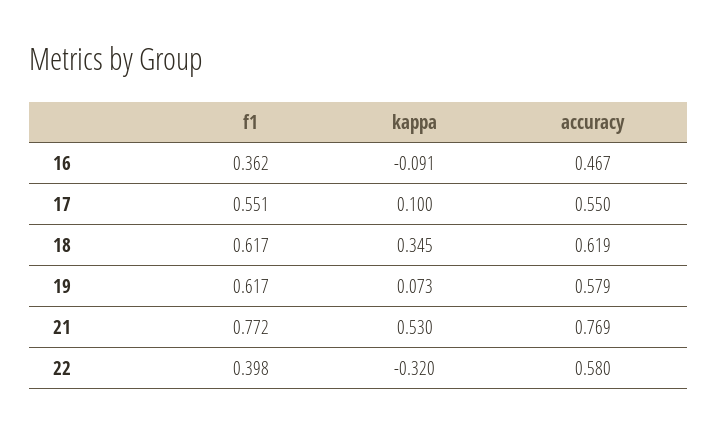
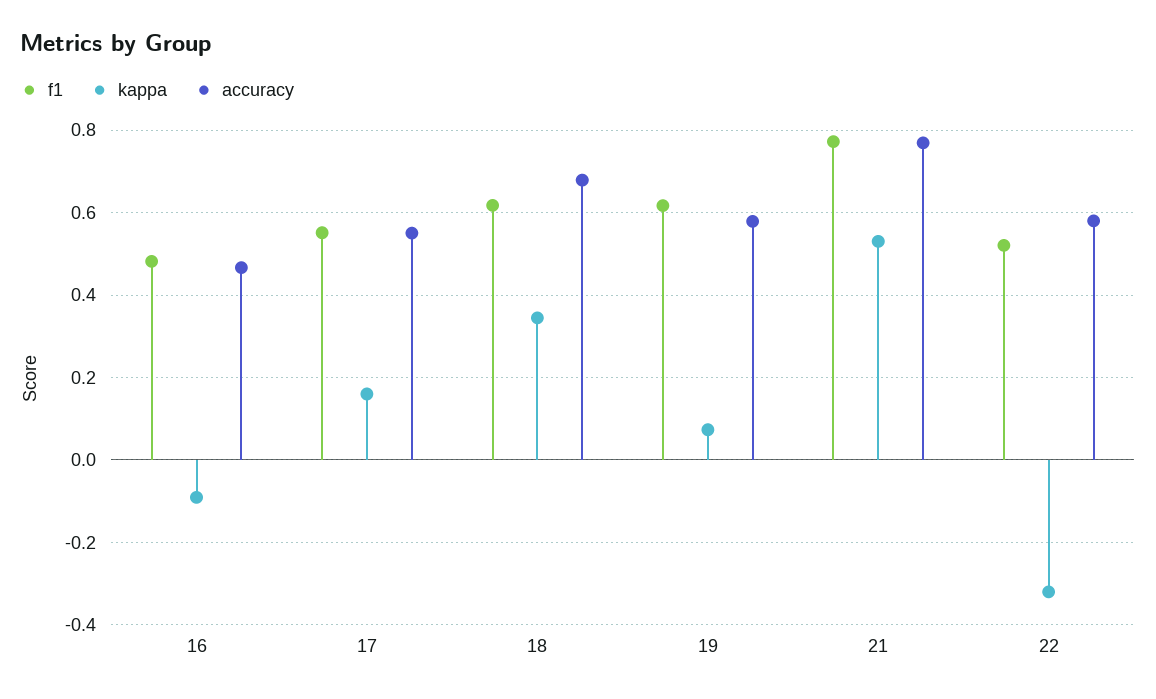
  {
    "f1": {
-     "16": 0.362,
+     "16": 0.48,
      "17": 0.551,
      "18": 0.617,
      "19": 0.617,
      "21": 0.772,
-     "22": 0.398
+     "22": 0.52
    },
    "kappa": {
      "16": -0.091,
-     "17": 0.1,
+     "17": 0.16,
      "18": 0.345,
      "19": 0.073,
      "21": 0.53,
      "22": -0.32
    },
    "accuracy": {
      "16": 0.467,
      "17": 0.55,
-     "18": 0.619,
+     "18": 0.68,
      "19": 0.579,
      "21": 0.769,
      "22": 0.58
    }
  }

